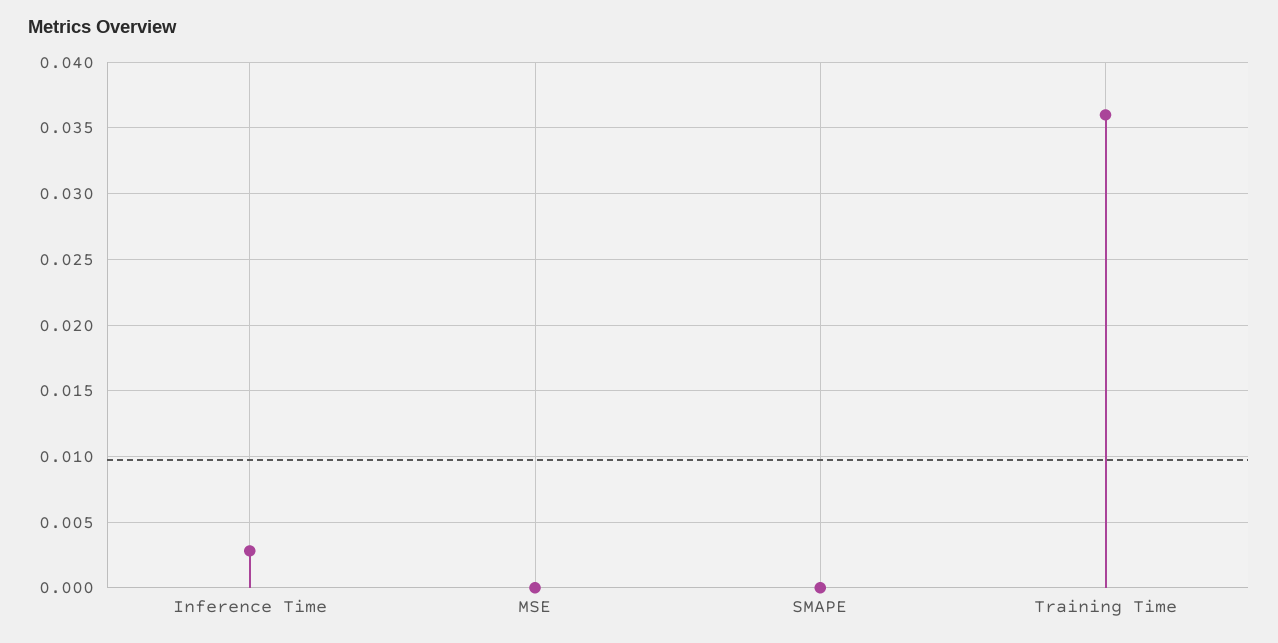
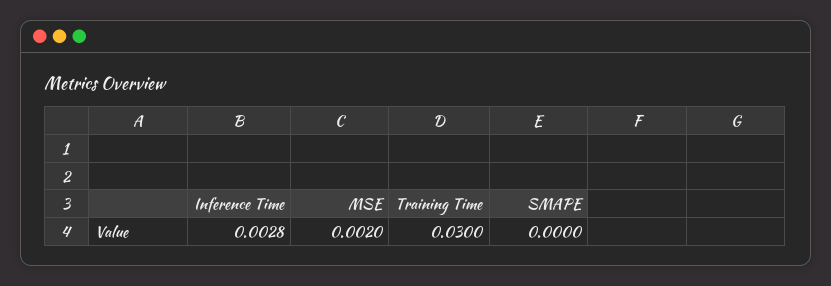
  {
    "Inference Time": 0.0028,
-   "MSE": 0,
+   "MSE": 0.002,
    "SMAPE": 0,
-   "Training Time": 0.036
+   "Training Time": 0.03
  }

